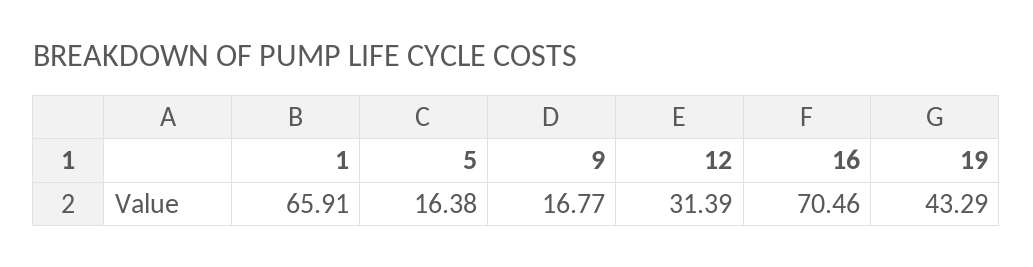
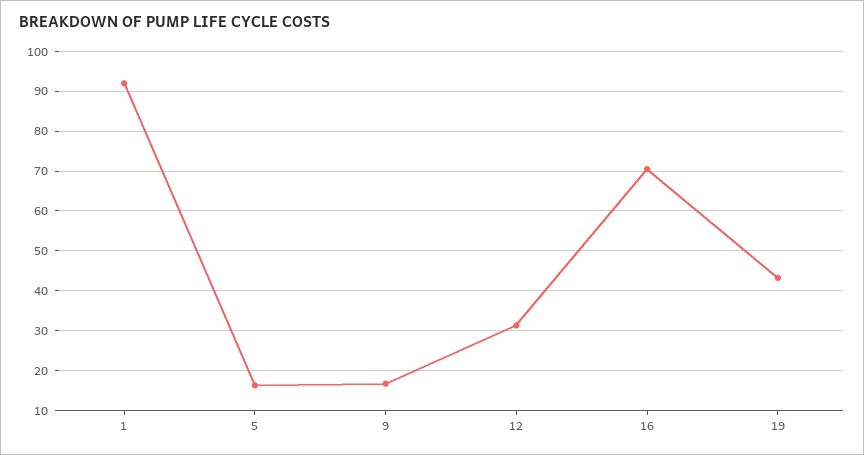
  {
-   "1": 65.91,
+   "1": 92,
    "5": 16.38,
    "9": 16.77,
    "12": 31.39,
    "16": 70.46,
    "19": 43.29
  }

